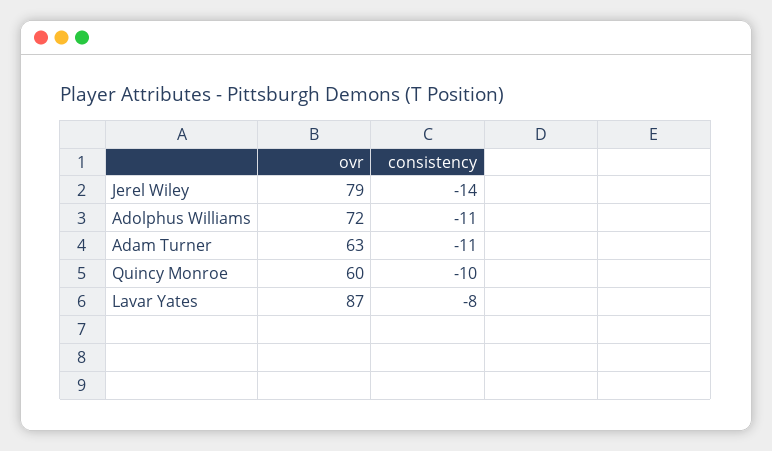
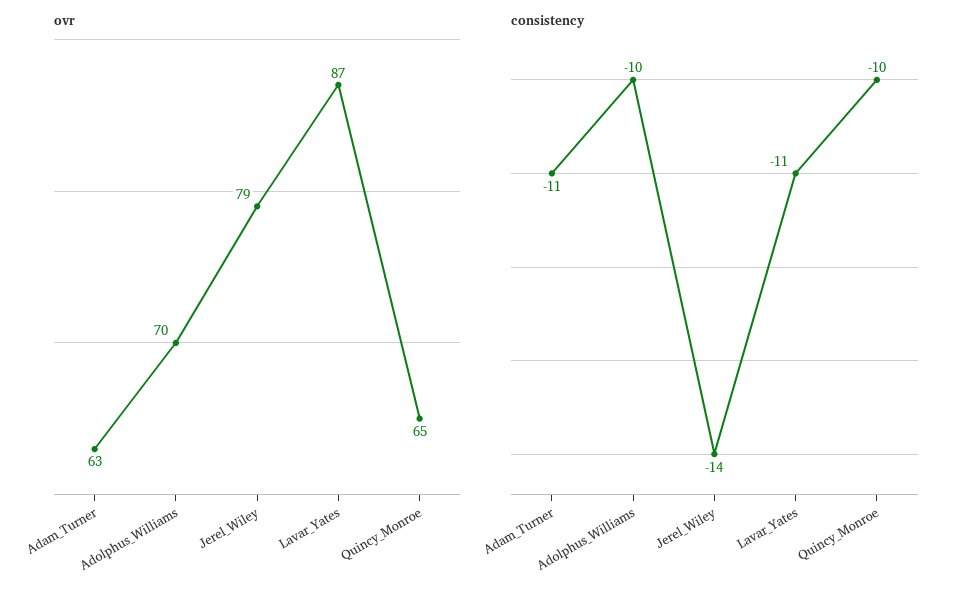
  {
    "ovr": {
      "Jerel Wiley": 79,
-     "Adolphus Williams": 72,
+     "Adolphus Williams": 70,
      "Adam Turner": 63,
-     "Quincy Monroe": 60,
+     "Quincy Monroe": 65,
      "Lavar Yates": 87
    },
    "consistency": {
      "Jerel Wiley": -14,
-     "Adolphus Williams": -11,
+     "Adolphus Williams": -10,
      "Adam Turner": -11,
      "Quincy Monroe": -10,
-     "Lavar Yates": -8
+     "Lavar Yates": -11
    }
  }

